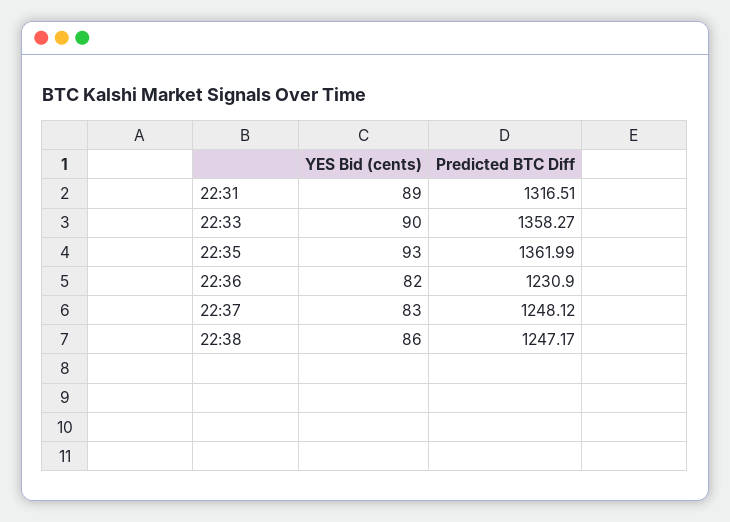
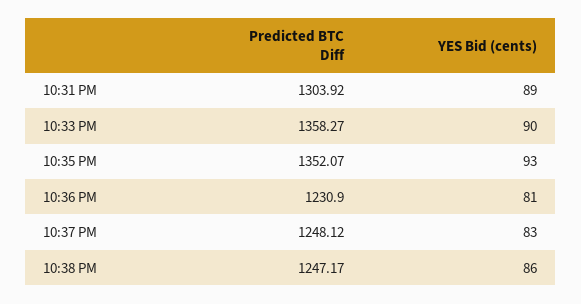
  {
    "YES Bid (cents)": {
      "22:31": 89,
      "22:33": 90,
      "22:35": 93,
-     "22:36": 82,
+     "22:36": 81,
      "22:37": 83,
      "22:38": 86
    },
    "Predicted BTC Diff": {
-     "22:31": 1316.51,
+     "22:31": 1303.92,
      "22:33": 1358.27,
-     "22:35": 1361.99,
+     "22:35": 1352.07,
      "22:36": 1230.9,
      "22:37": 1248.12,
      "22:38": 1247.17
    }
  }

